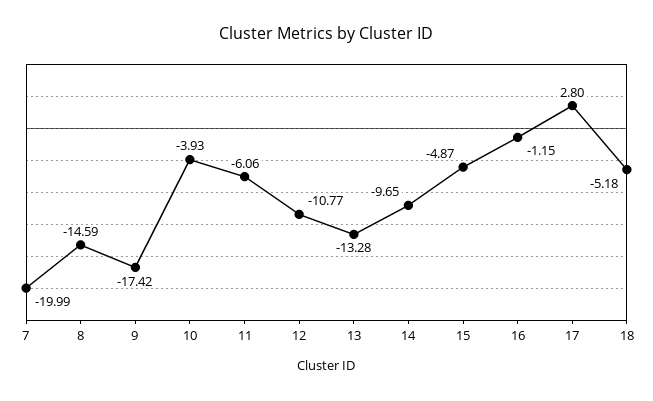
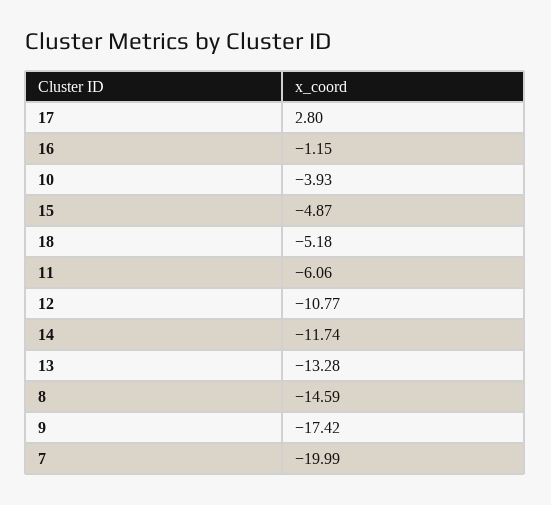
  {
    "7": -19.99,
    "8": -14.59,
    "9": -17.42,
    "10": -3.93,
    "11": -6.06,
    "12": -10.77,
    "13": -13.28,
-   "14": -9.65,
+   "14": -11.74,
    "15": -4.87,
    "16": -1.15,
    "17": 2.8,
    "18": -5.18
  }

